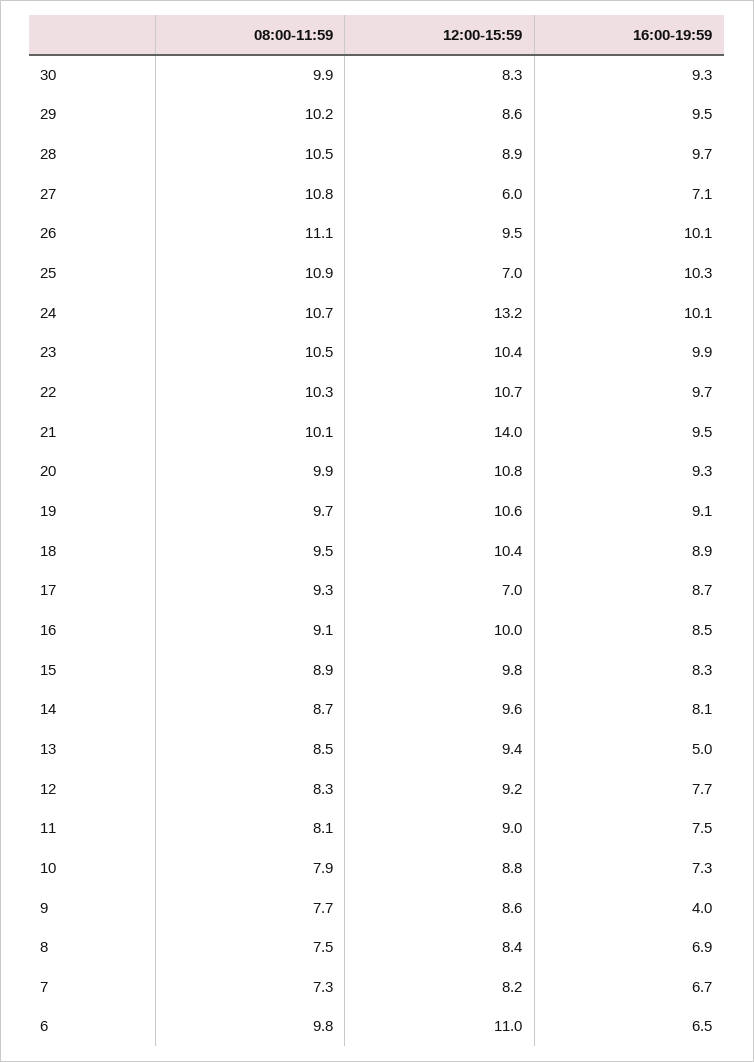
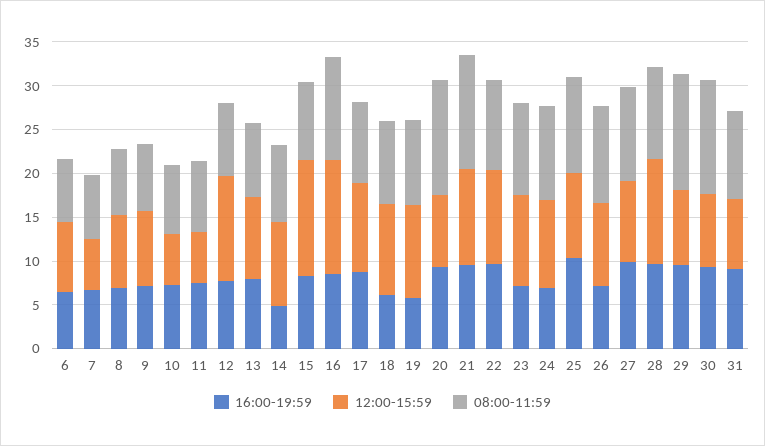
  {
    "08:00-11:59": {
-     "30": 9.9,
+     "30": 13,
-     "29": 10.2,
+     "29": 13,
      "28": 10.5,
      "27": 10.8,
      "26": 11.1,
      "25": 10.9,
      "24": 10.7,
      "23": 10.5,
      "22": 10.3,
-     "21": 10.1,
+     "21": 13,
-     "20": 9.9,
+     "20": 13,
      "19": 9.7,
      "18": 9.5,
      "17": 9.3,
-     "16": 9.1,
+     "16": 12,
      "15": 8.9,
      "14": 8.7,
      "13": 8.5,
      "12": 8.3,
      "11": 8.1,
      "10": 7.9,
      "9": 7.7,
      "8": 7.5,
      "7": 7.3,
-     "6": 9.8
+     "6": 7,
+     "31": 10
    },
    "12:00-15:59": {
      "30": 8.3,
      "29": 8.6,
-     "28": 8.9,
+     "28": 12,
-     "27": 6,
+     "27": 9,
      "26": 9.5,
-     "25": 7,
+     "25": 10,
-     "24": 13.2,
+     "24": 10,
      "23": 10.4,
      "22": 10.7,
-     "21": 14,
+     "21": 11,
-     "20": 10.8,
+     "20": 8,
      "19": 10.6,
      "18": 10.4,
-     "17": 7,
+     "17": 10,
-     "16": 10,
+     "16": 13,
-     "15": 9.8,
+     "15": 13,
      "14": 9.6,
      "13": 9.4,
-     "12": 9.2,
+     "12": 12,
-     "11": 9,
+     "11": 6,
-     "10": 8.8,
+     "10": 6,
      "9": 8.6,
      "8": 8.4,
-     "7": 8.2,
+     "7": 6,
-     "6": 11
+     "6": 8,
+     "31": 8
    },
    "16:00-19:59": {
      "30": 9.3,
      "29": 9.5,
      "28": 9.7,
-     "27": 7.1,
+     "27": 10,
-     "26": 10.1,
+     "26": 7,
      "25": 10.3,
-     "24": 10.1,
+     "24": 7,
-     "23": 9.9,
+     "23": 7,
      "22": 9.7,
      "21": 9.5,
      "20": 9.3,
-     "19": 9.1,
+     "19": 6,
-     "18": 8.9,
+     "18": 6,
      "17": 8.7,
      "16": 8.5,
      "15": 8.3,
-     "14": 8.1,
+     "14": 5,
-     "13": 5,
+     "13": 8,
      "12": 7.7,
      "11": 7.5,
      "10": 7.3,
-     "9": 4,
+     "9": 7,
      "8": 6.9,
      "7": 6.7,
-     "6": 6.5
+     "6": 6.5,
+     "31": 9
    }
  }

